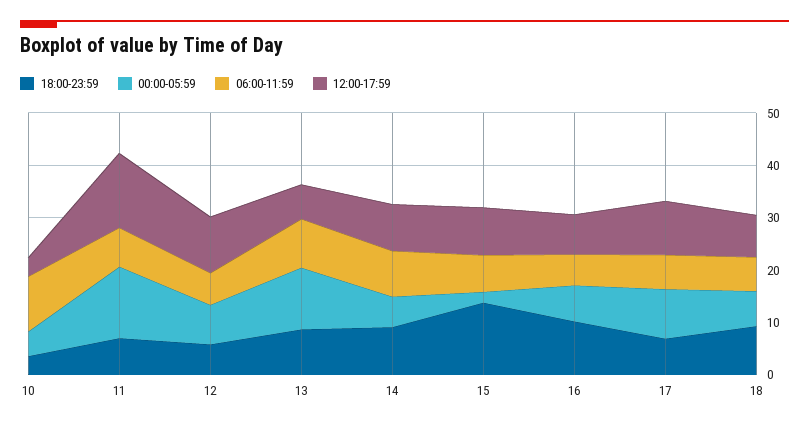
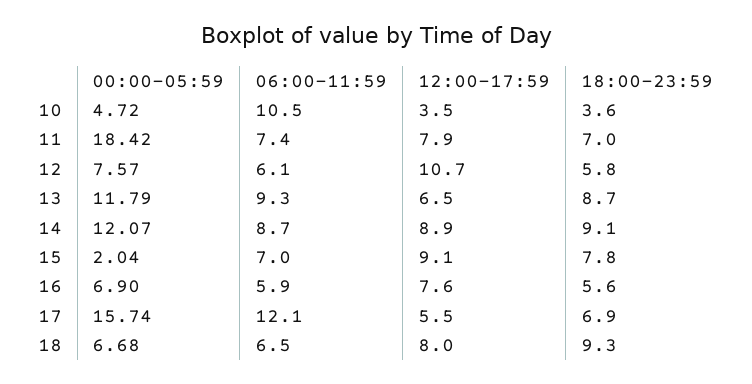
  {
    "18:00-23:59": {
      "10": 3.6,
      "11": 7,
      "12": 5.8,
      "13": 8.7,
      "14": 9.1,
-     "15": 14,
+     "15": 7.8,
-     "16": 10,
+     "16": 5.6,
      "17": 6.9,
      "18": 9.3
    },
    "00:00-05:59": {
      "10": 4.72,
-     "11": 14,
+     "11": 18.42,
      "12": 7.57,
      "13": 11.79,
-     "14": 6,
+     "14": 12.07,
      "15": 2.04,
      "16": 6.9,
-     "17": 10,
+     "17": 15.74,
      "18": 6.68
    },
    "06:00-11:59": {
      "10": 10.5,
      "11": 7.4,
      "12": 6.1,
      "13": 9.3,
      "14": 8.7,
      "15": 7,
      "16": 5.9,
-     "17": 6,
+     "17": 12.1,
      "18": 6.5
    },
    "12:00-17:59": {
      "10": 3.5,
-     "11": 14,
+     "11": 7.9,
      "12": 10.7,
      "13": 6.5,
      "14": 8.9,
      "15": 9.1,
      "16": 7.6,
-     "17": 10,
+     "17": 5.5,
      "18": 8
    }
  }

